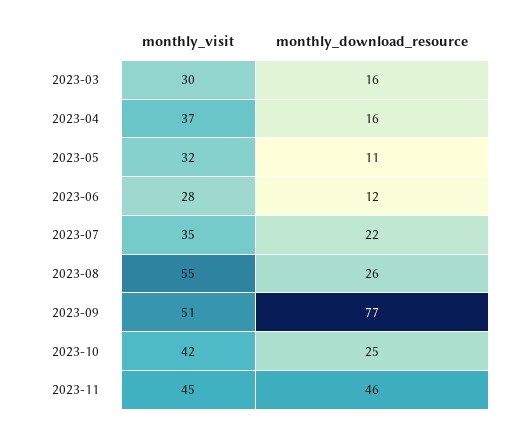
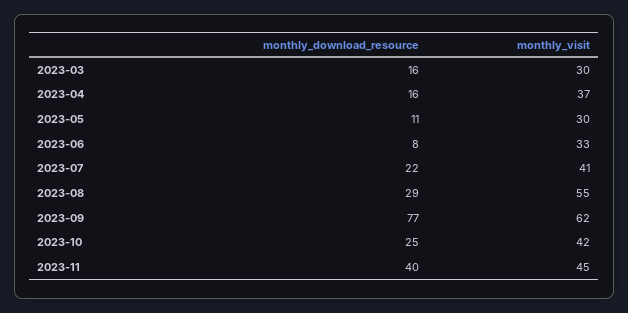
  {
    "monthly_visit": {
      "2023-03": 30,
      "2023-04": 37,
-     "2023-05": 32,
+     "2023-05": 30,
-     "2023-06": 28,
+     "2023-06": 33,
-     "2023-07": 35,
+     "2023-07": 41,
      "2023-08": 55,
-     "2023-09": 51,
+     "2023-09": 62,
      "2023-10": 42,
      "2023-11": 45
    },
    "monthly_download_resource": {
      "2023-03": 16,
      "2023-04": 16,
      "2023-05": 11,
-     "2023-06": 12,
+     "2023-06": 8,
      "2023-07": 22,
-     "2023-08": 26,
+     "2023-08": 29,
      "2023-09": 77,
      "2023-10": 25,
-     "2023-11": 46
+     "2023-11": 40
    }
  }

